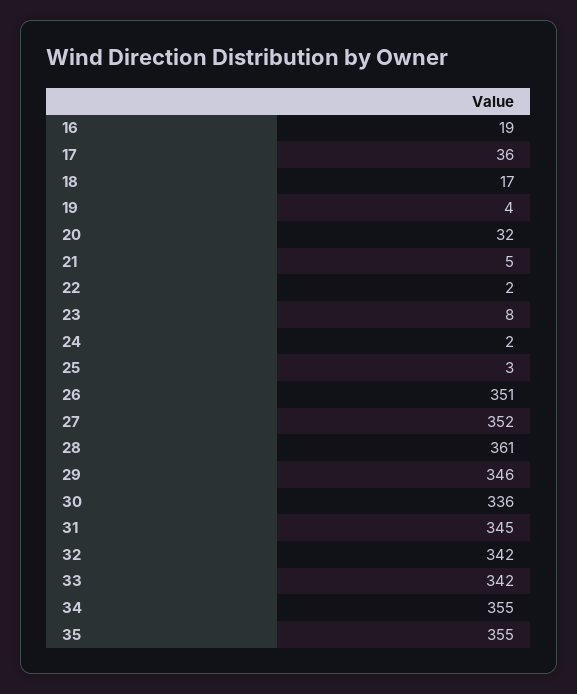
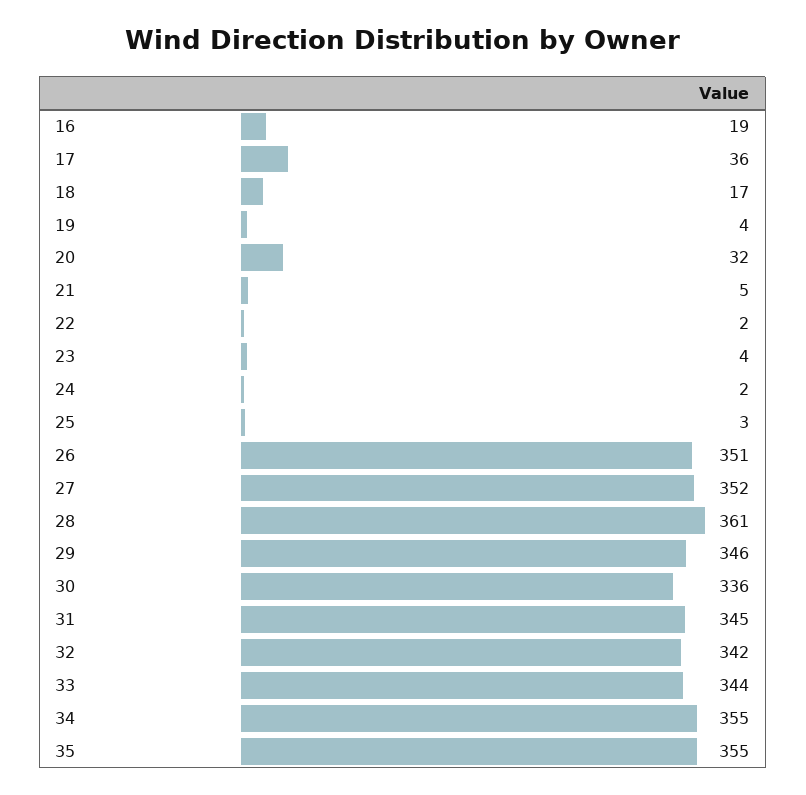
  {
    "16": 19,
    "17": 36,
    "18": 17,
    "19": 4,
    "20": 32,
    "21": 5,
    "22": 2,
-   "23": 8,
+   "23": 4,
    "24": 2,
    "25": 3,
    "26": 351,
    "27": 352,
    "28": 361,
    "29": 346,
    "30": 336,
    "31": 345,
    "32": 342,
-   "33": 342,
+   "33": 344,
    "34": 355,
    "35": 355
  }

